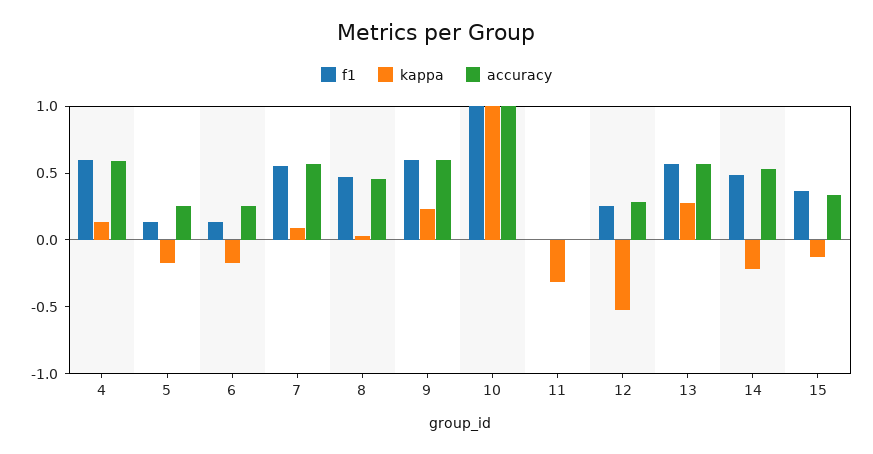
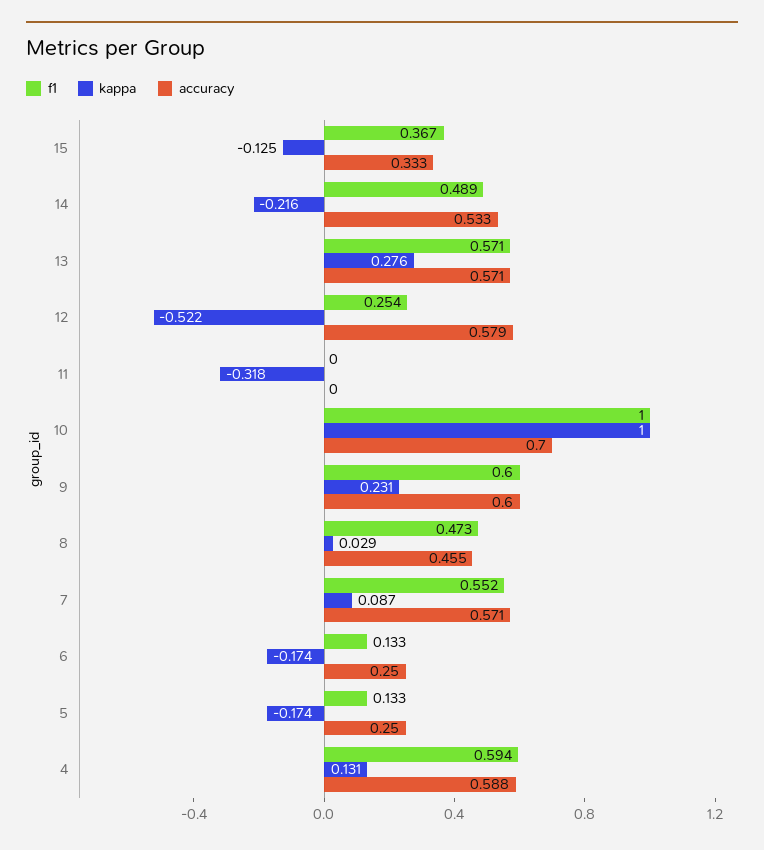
  {
    "f1": {
      "4": 0.594,
      "5": 0.133,
      "6": 0.133,
      "7": 0.552,
      "8": 0.473,
      "9": 0.6,
      "10": 1,
      "11": 0,
      "12": 0.254,
      "13": 0.571,
      "14": 0.489,
      "15": 0.367
    },
    "kappa": {
      "4": 0.131,
      "5": -0.174,
      "6": -0.174,
      "7": 0.087,
      "8": 0.029,
      "9": 0.231,
      "10": 1,
      "11": -0.318,
      "12": -0.522,
      "13": 0.276,
      "14": -0.216,
      "15": -0.125
    },
    "accuracy": {
      "4": 0.588,
      "5": 0.25,
      "6": 0.25,
      "7": 0.571,
      "8": 0.455,
      "9": 0.6,
-     "10": 1,
+     "10": 0.7,
      "11": 0,
-     "12": 0.3,
+     "12": 0.579,
      "13": 0.571,
      "14": 0.533,
      "15": 0.333
    }
  }

